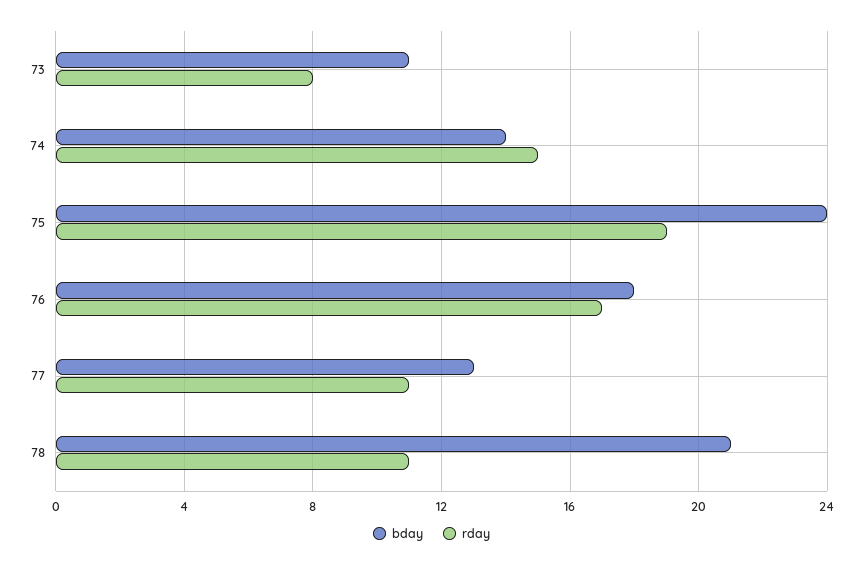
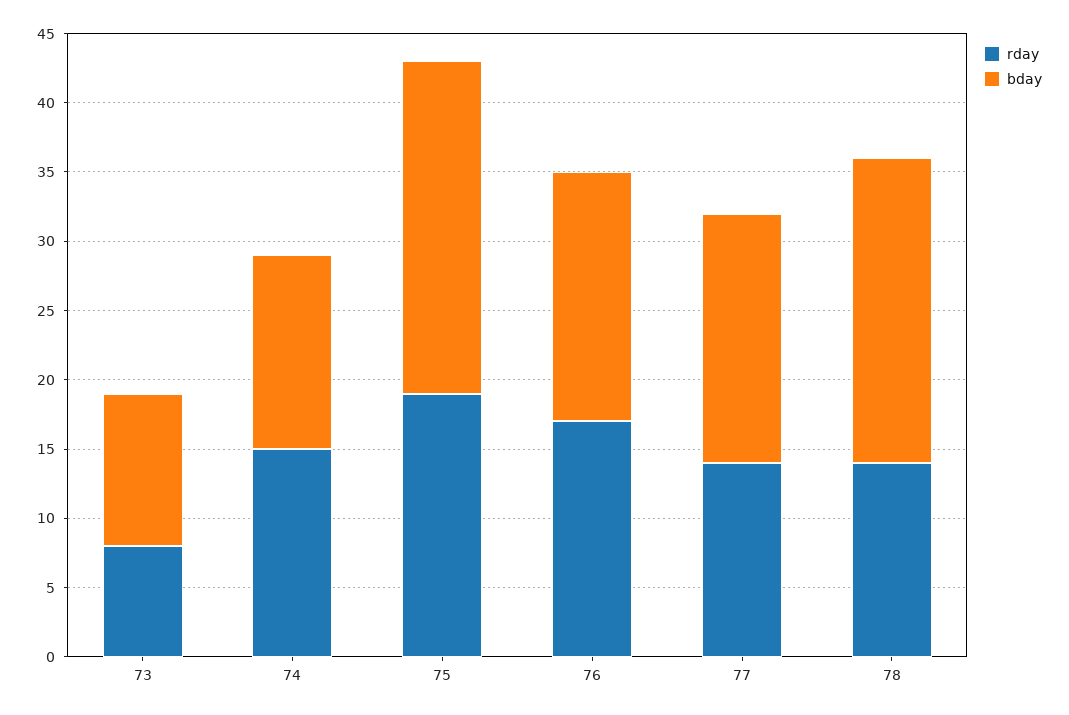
  {
    "bday": {
      "73": 11,
      "74": 14,
      "75": 24,
      "76": 18,
-     "77": 13,
+     "77": 18,
-     "78": 21
+     "78": 22
    },
    "rday": {
      "73": 8,
      "74": 15,
      "75": 19,
      "76": 17,
-     "77": 11,
+     "77": 14,
-     "78": 11
+     "78": 14
    }
  }

